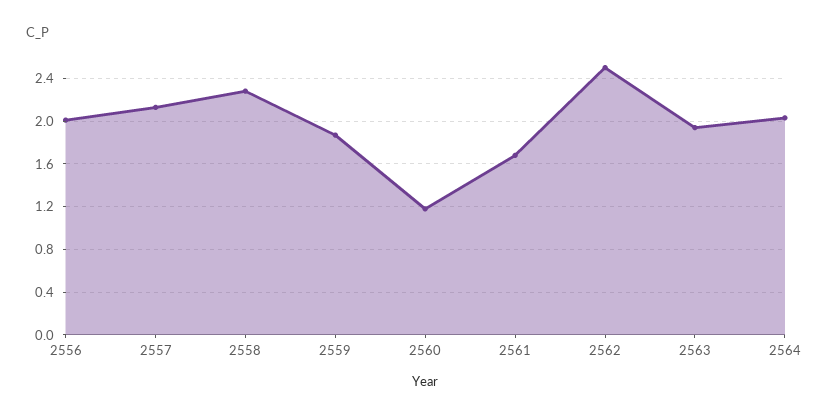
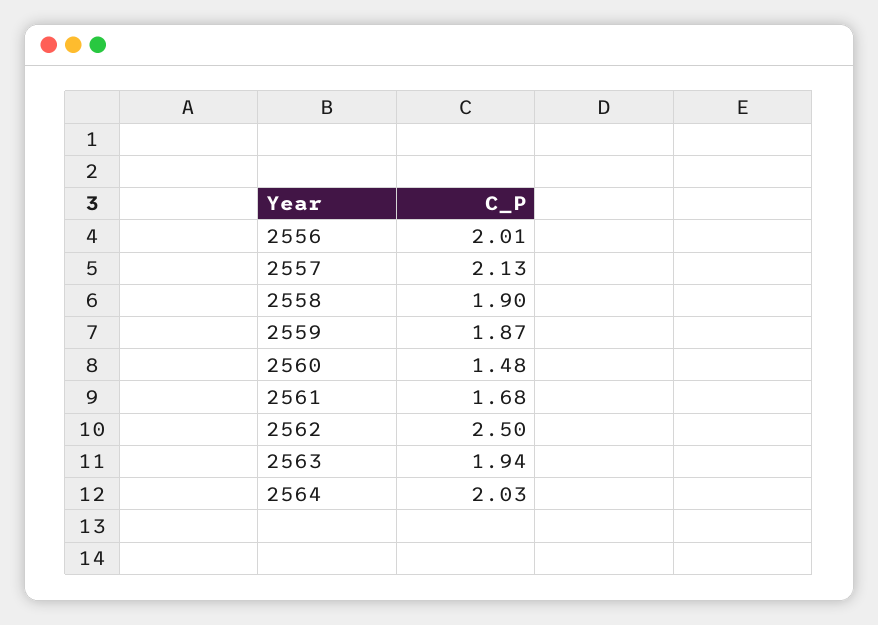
  {
    "2556": 2.01,
    "2557": 2.13,
-   "2558": 2.3,
+   "2558": 1.9,
    "2559": 1.87,
-   "2560": 1.2,
+   "2560": 1.48,
    "2561": 1.68,
    "2562": 2.5,
    "2563": 1.94,
    "2564": 2.03
  }

